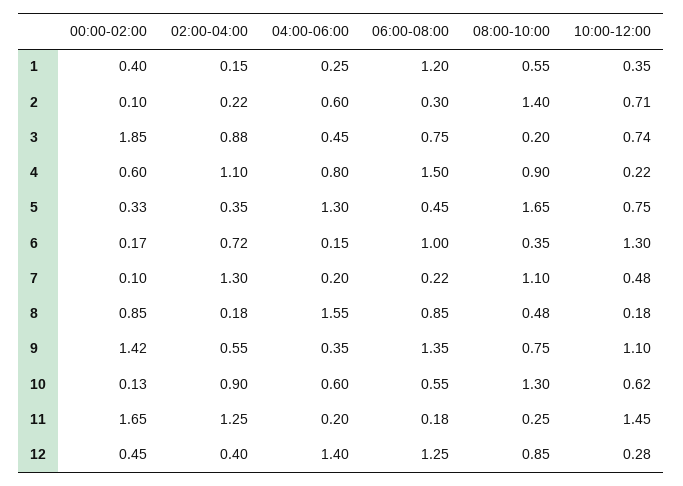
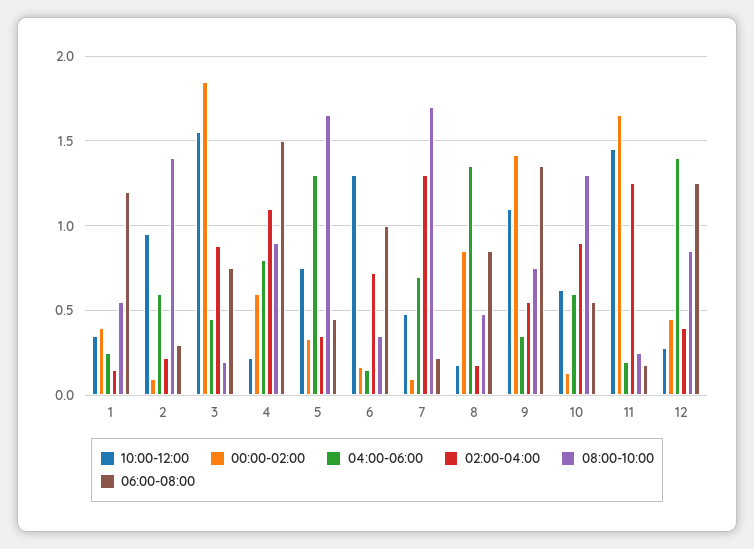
  {
    "00:00-02:00": {
      "1": 0.4,
      "2": 0.1,
      "3": 1.85,
      "4": 0.6,
      "5": 0.33,
      "6": 0.17,
      "7": 0.1,
      "8": 0.85,
      "9": 1.42,
      "10": 0.13,
      "11": 1.65,
      "12": 0.45
    },
    "02:00-04:00": {
      "1": 0.15,
      "2": 0.22,
      "3": 0.88,
      "4": 1.1,
      "5": 0.35,
      "6": 0.72,
      "7": 1.3,
      "8": 0.18,
      "9": 0.55,
      "10": 0.9,
      "11": 1.25,
      "12": 0.4
    },
    "04:00-06:00": {
      "1": 0.25,
      "2": 0.6,
      "3": 0.45,
      "4": 0.8,
      "5": 1.3,
      "6": 0.15,
-     "7": 0.2,
+     "7": 0.7,
-     "8": 1.55,
+     "8": 1.35,
      "9": 0.35,
      "10": 0.6,
      "11": 0.2,
      "12": 1.4
    },
    "06:00-08:00": {
      "1": 1.2,
      "2": 0.3,
      "3": 0.75,
      "4": 1.5,
      "5": 0.45,
      "6": 1,
      "7": 0.22,
      "8": 0.85,
      "9": 1.35,
      "10": 0.55,
      "11": 0.18,
      "12": 1.25
    },
    "08:00-10:00": {
      "1": 0.55,
      "2": 1.4,
      "3": 0.2,
      "4": 0.9,
      "5": 1.65,
      "6": 0.35,
-     "7": 1.1,
+     "7": 1.7,
      "8": 0.48,
      "9": 0.75,
      "10": 1.3,
      "11": 0.25,
      "12": 0.85
    },
    "10:00-12:00": {
      "1": 0.35,
-     "2": 0.71,
+     "2": 0.95,
-     "3": 0.74,
+     "3": 1.55,
      "4": 0.22,
      "5": 0.75,
      "6": 1.3,
      "7": 0.48,
      "8": 0.18,
      "9": 1.1,
      "10": 0.62,
      "11": 1.45,
      "12": 0.28
    }
  }

